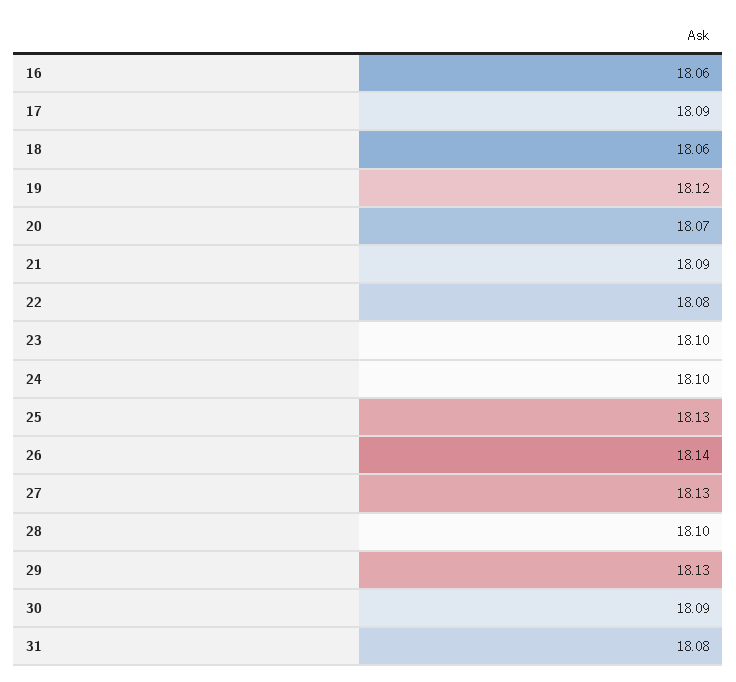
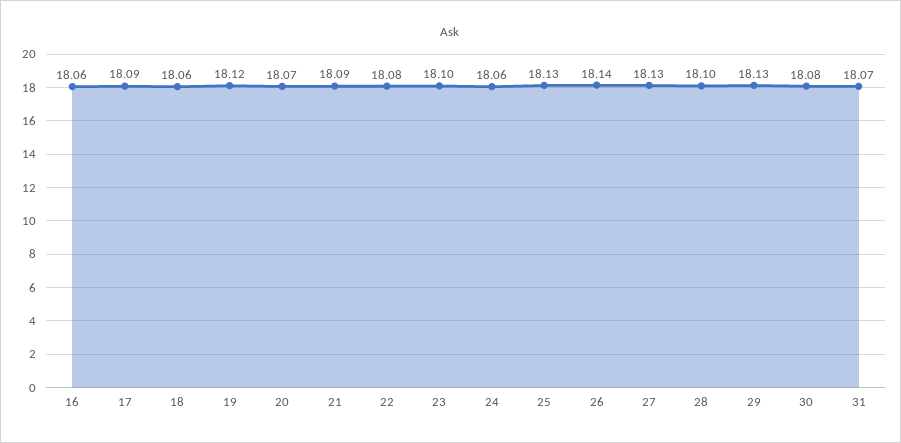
  {
    "16": 18.06,
    "17": 18.09,
    "18": 18.06,
    "19": 18.12,
    "20": 18.07,
    "21": 18.09,
    "22": 18.08,
    "23": 18.1,
-   "24": 18.1,
+   "24": 18.06,
    "25": 18.13,
    "26": 18.14,
    "27": 18.13,
    "28": 18.1,
    "29": 18.13,
-   "30": 18.09,
+   "30": 18.08,
-   "31": 18.08
+   "31": 18.07
  }

